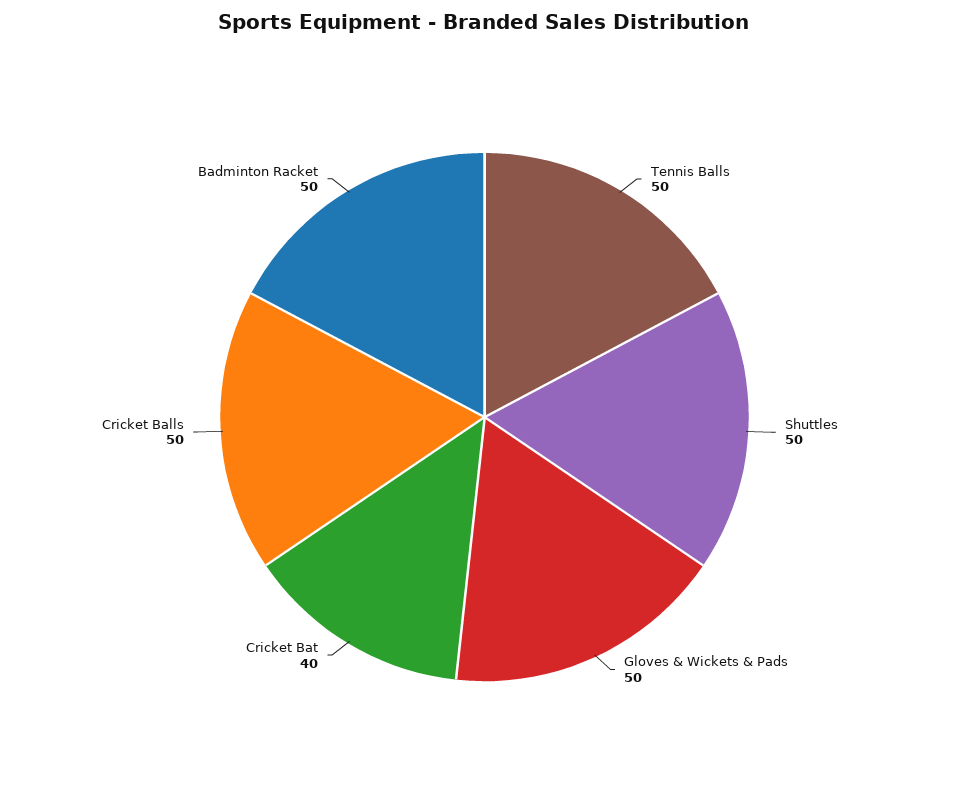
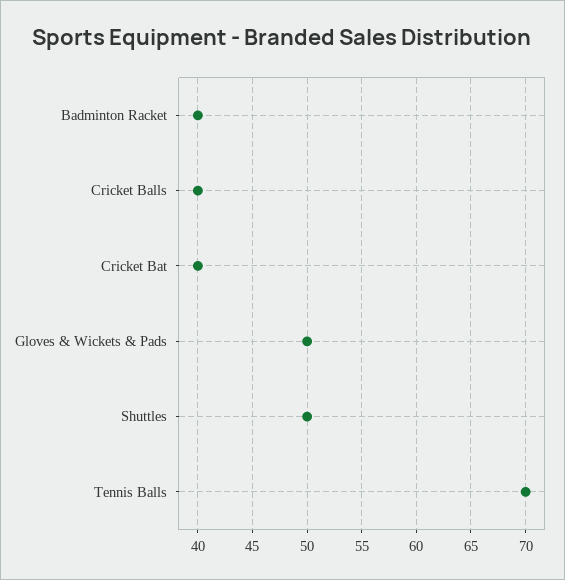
  {
-   "Tennis Balls": 50,
+   "Tennis Balls": 70,
    "Shuttles": 50,
    "Gloves & Wickets & Pads": 50,
    "Cricket Bat": 40,
-   "Cricket Balls": 50,
+   "Cricket Balls": 40,
-   "Badminton Racket": 50
+   "Badminton Racket": 40
  }

